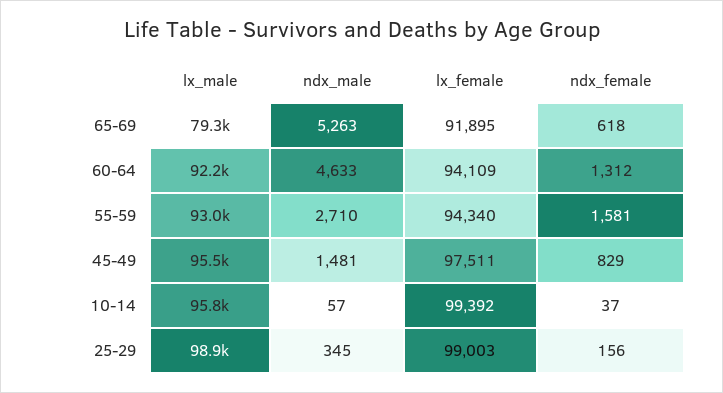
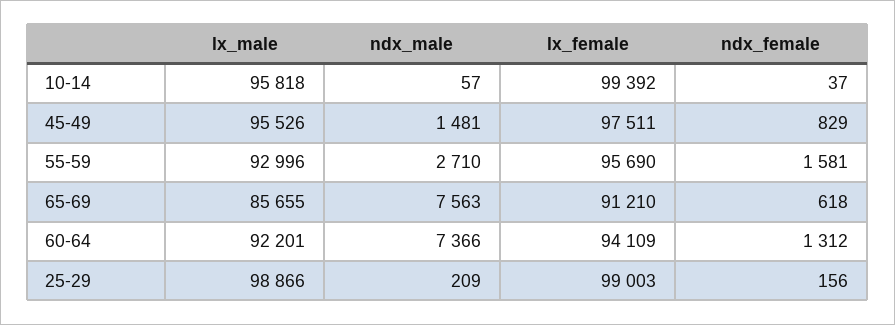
  {
    "lx_male": {
-     "65-69": 79300,
+     "65-69": 85655,
      "60-64": 92201,
      "55-59": 92996,
      "45-49": 95526,
      "10-14": 95818,
      "25-29": 98866
    },
    "ndx_male": {
-     "65-69": 5263,
+     "65-69": 7563,
-     "60-64": 4633,
+     "60-64": 7366,
      "55-59": 2710,
      "45-49": 1481,
      "10-14": 57,
-     "25-29": 345
+     "25-29": 209
    },
    "lx_female": {
-     "65-69": 91895,
+     "65-69": 91210,
      "60-64": 94109,
-     "55-59": 94340,
+     "55-59": 95690,
      "45-49": 97511,
      "10-14": 99392,
      "25-29": 99003
    },
    "ndx_female": {
      "65-69": 618,
      "60-64": 1312,
      "55-59": 1581,
      "45-49": 829,
      "10-14": 37,
      "25-29": 156
    }
  }

